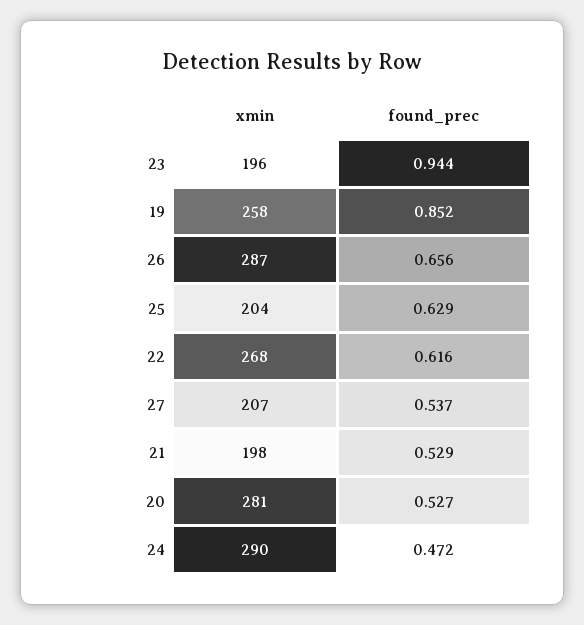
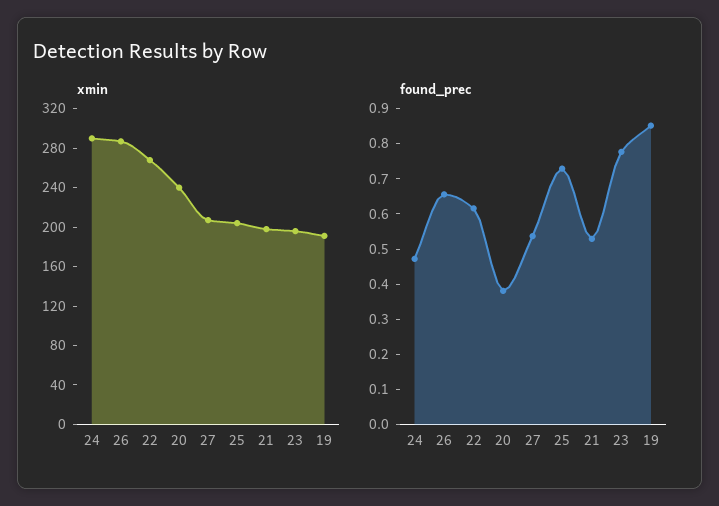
  {
    "xmin": {
      "23": 196,
-     "19": 258,
+     "19": 190,
      "26": 287,
      "25": 204,
      "22": 268,
      "27": 207,
      "21": 198,
-     "20": 281,
+     "20": 240,
      "24": 290
    },
    "found_prec": {
-     "23": 0.944,
+     "23": 0.775,
      "19": 0.852,
      "26": 0.656,
-     "25": 0.629,
+     "25": 0.725,
      "22": 0.616,
      "27": 0.537,
      "21": 0.529,
-     "20": 0.527,
+     "20": 0.375,
      "24": 0.472
    }
  }

